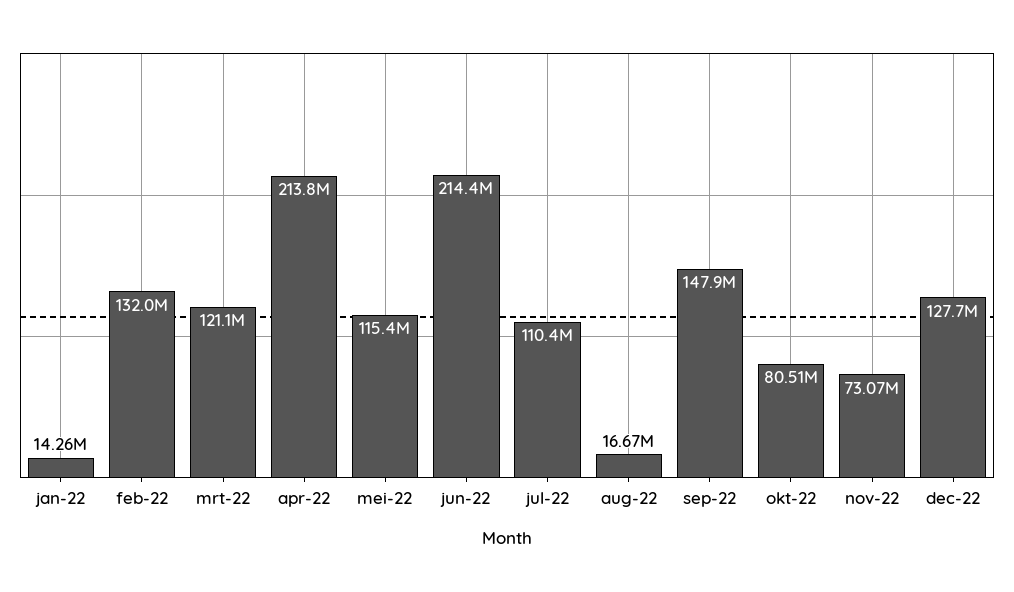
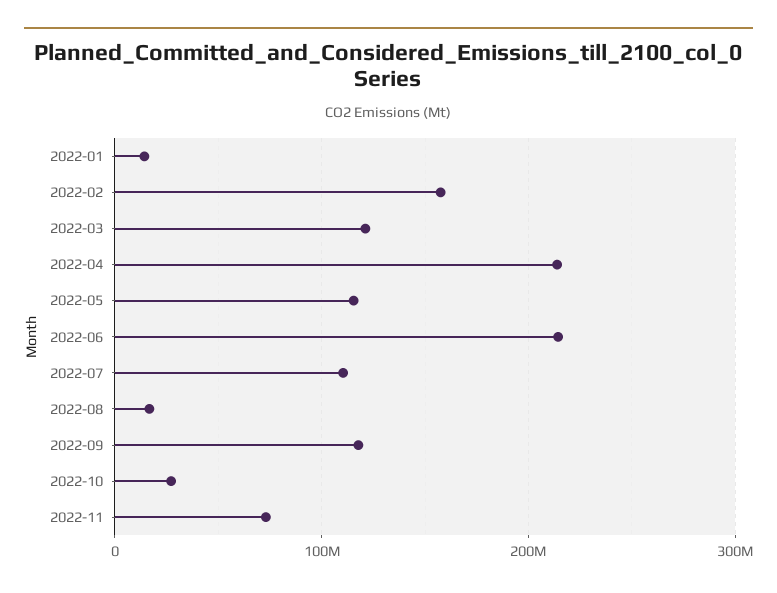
  {
    "jan-22": 14260000,
-   "feb-22": 132000000,
+   "feb-22": 160000000,
    "mrt-22": 121100000,
    "apr-22": 213800000,
    "mei-22": 115400000,
    "jun-22": 214400000,
    "jul-22": 110400000,
    "aug-22": 16670000,
-   "sep-22": 147900000,
+   "sep-22": 120000000,
-   "okt-22": 80510000,
+   "okt-22": 30000000,
-   "nov-22": 73070000,
+   "nov-22": 73070000
-   "dec-22": 127700000
  }

